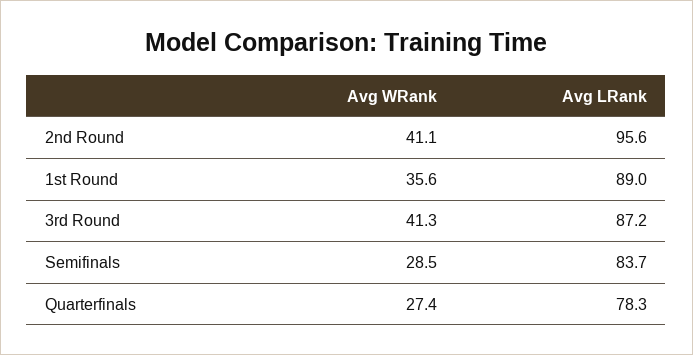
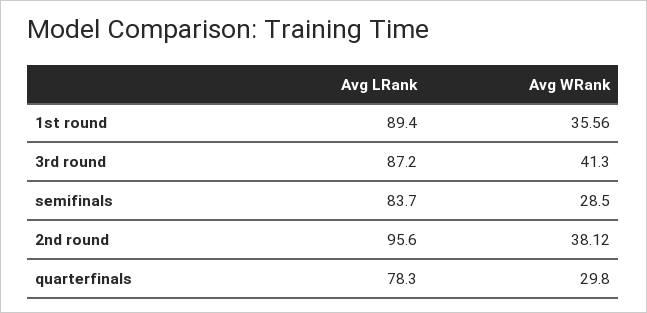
  {
    "Avg WRank": {
-     "2nd Round": 41.1,
+     "2nd Round": 38.12,
      "1st Round": 35.56,
      "3rd Round": 41.3,
      "Semifinals": 28.5,
-     "Quarterfinals": 27.4
+     "Quarterfinals": 29.8
    },
    "Avg LRank": {
      "2nd Round": 95.6,
-     "1st Round": 89,
+     "1st Round": 89.4,
      "3rd Round": 87.2,
      "Semifinals": 83.7,
      "Quarterfinals": 78.3
    }
  }

